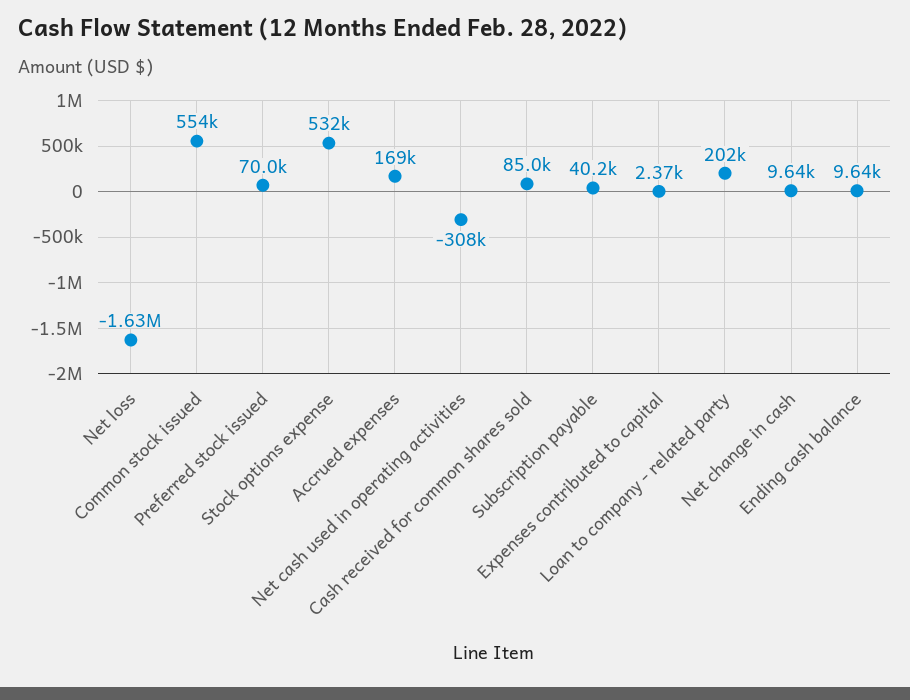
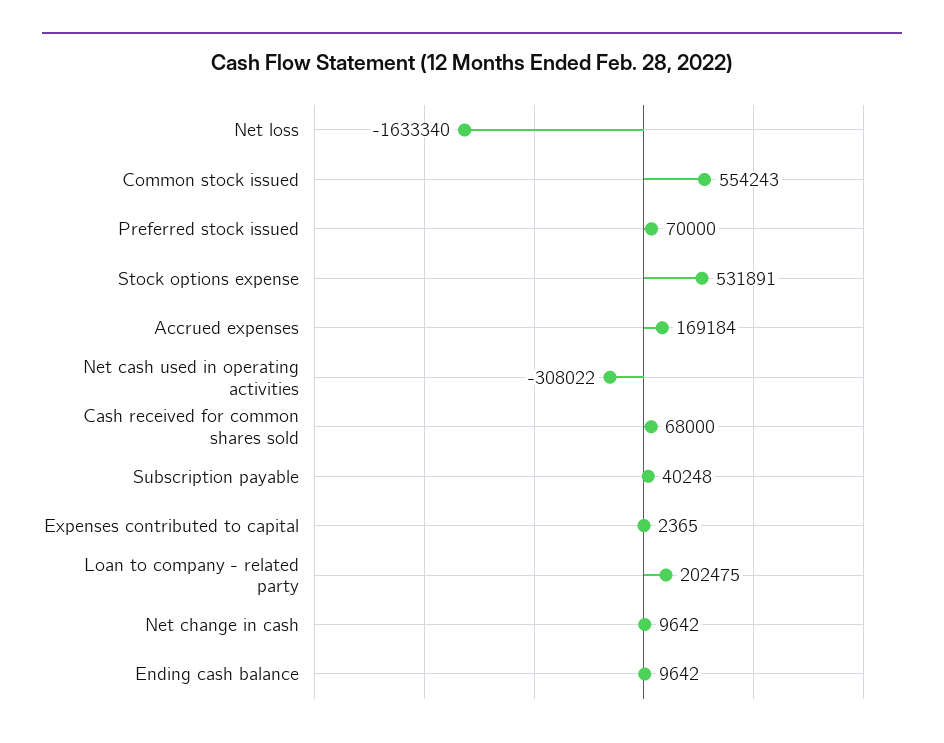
  {
    "Net loss": -1633340,
    "Common stock issued": 554243,
    "Preferred stock issued": 70000,
    "Stock options expense": 531891,
    "Accrued expenses": 169184,
    "Net cash used in operating activities": -308022,
-   "Cash received for common shares sold": 85000,
+   "Cash received for common shares sold": 68000,
    "Subscription payable": 40248,
    "Expenses contributed to capital": 2365,
    "Loan to company - related party": 202475,
    "Net change in cash": 9642,
    "Ending cash balance": 9642
  }

